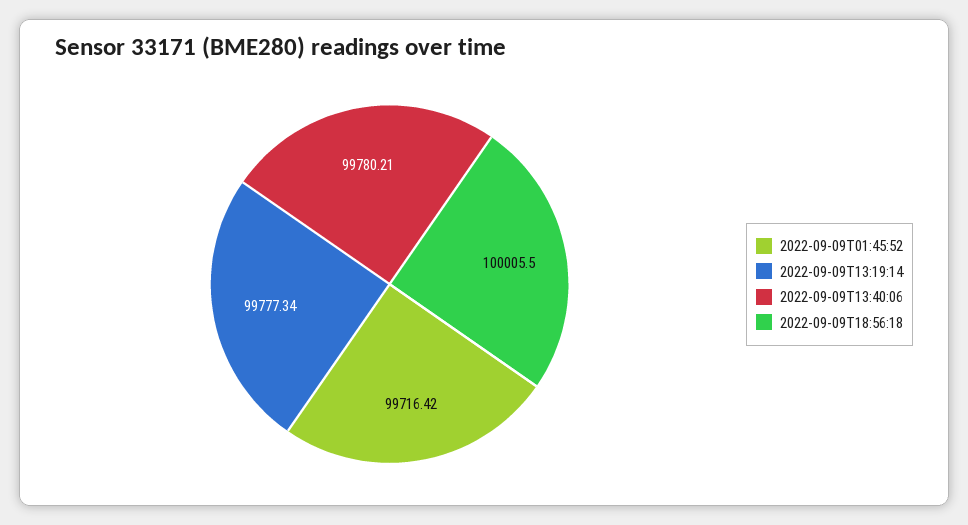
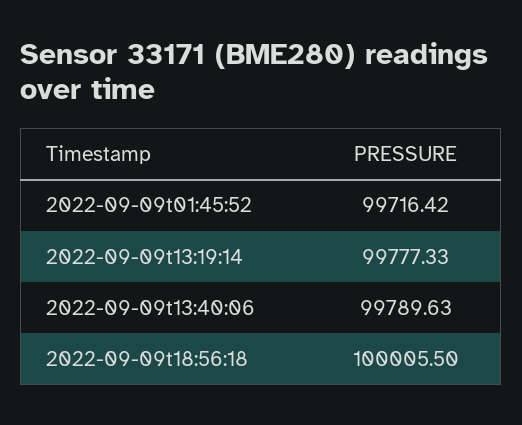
  {
    "2022-09-09T01:45:52": 99716.42,
-   "2022-09-09T13:19:14": 99777.34,
+   "2022-09-09T13:19:14": 99777.33,
-   "2022-09-09T13:40:06": 99780.21,
+   "2022-09-09T13:40:06": 99789.63,
    "2022-09-09T18:56:18": 100005.5
  }

